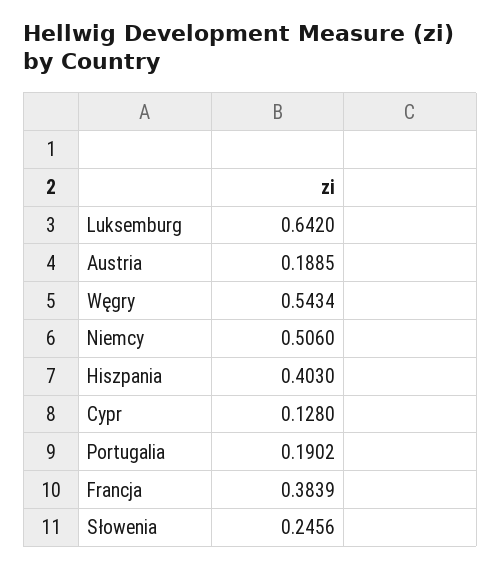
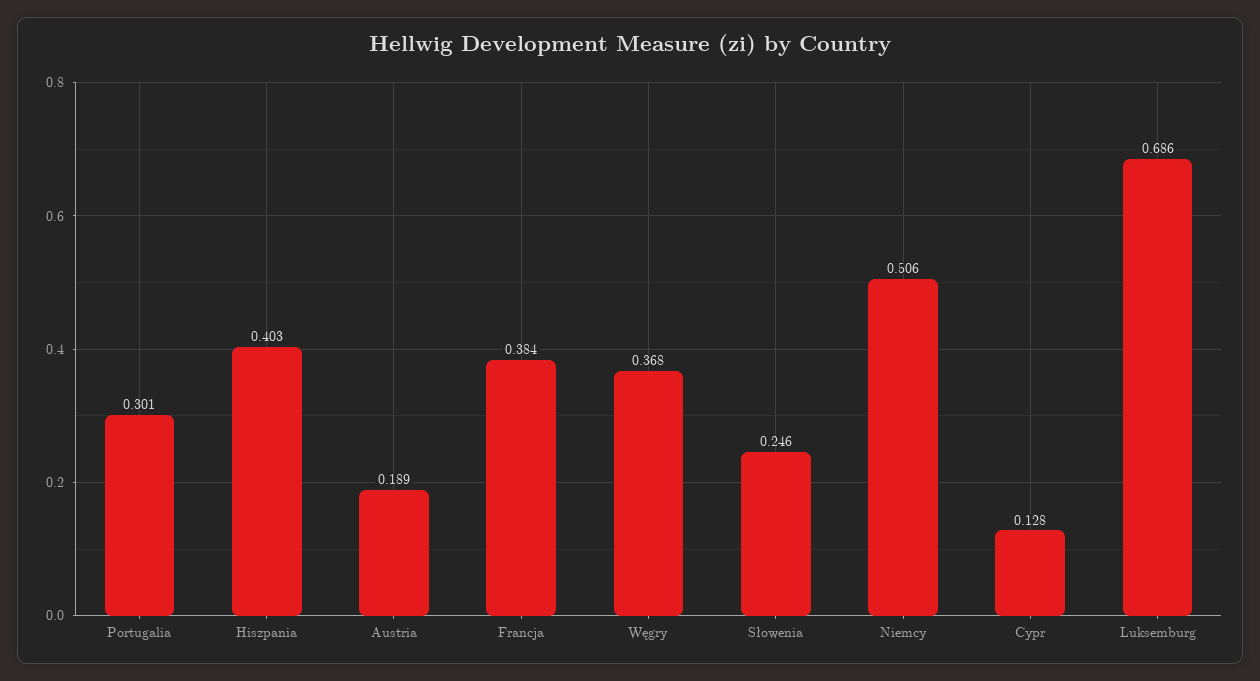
  {
-   "Luksemburg": 0.642,
+   "Luksemburg": 0.686,
    "Austria": 0.1885,
-   "Węgry": 0.5434,
+   "Węgry": 0.368,
    "Niemcy": 0.506,
    "Hiszpania": 0.403,
    "Cypr": 0.128,
-   "Portugalia": 0.1902,
+   "Portugalia": 0.301,
    "Francja": 0.3839,
    "Słowenia": 0.2456
  }

